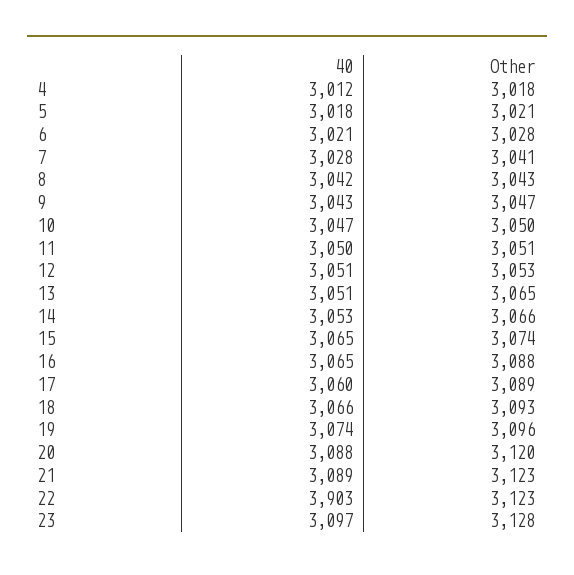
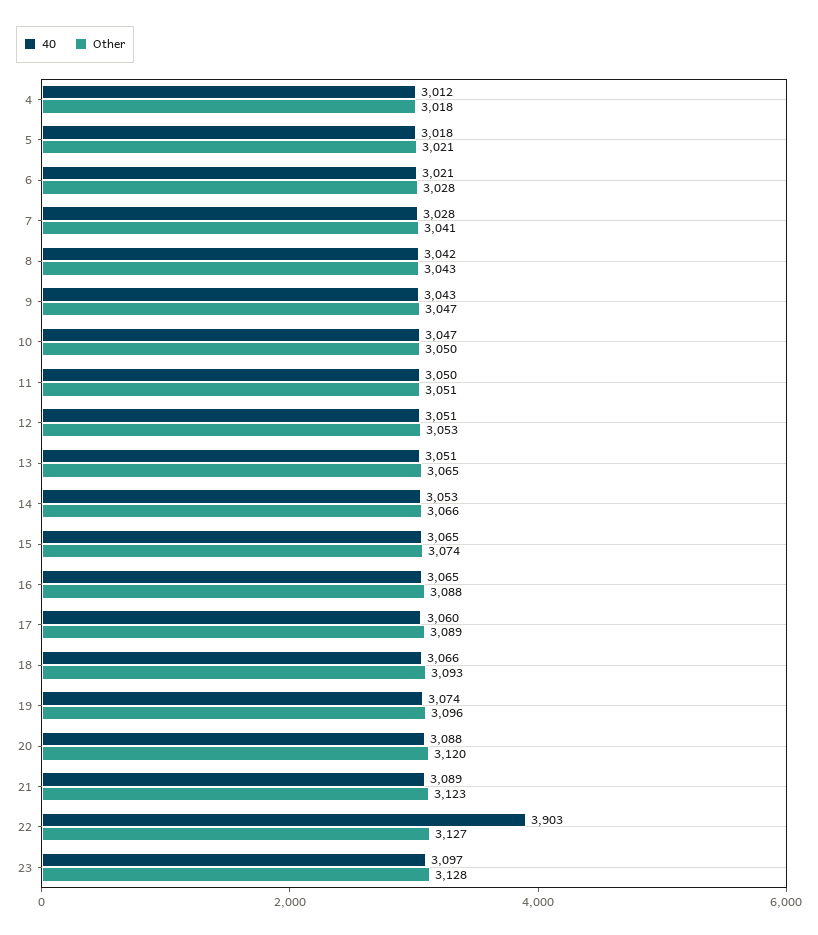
  {
    "40": {
      "4": 3012,
      "5": 3018,
      "6": 3021,
      "7": 3028,
      "8": 3042,
      "9": 3043,
      "10": 3047,
      "11": 3050,
      "12": 3051,
      "13": 3051,
      "14": 3053,
      "15": 3065,
      "16": 3065,
      "17": 3060,
      "18": 3066,
      "19": 3074,
      "20": 3088,
      "21": 3089,
      "22": 3903,
      "23": 3097
    },
    "Other": {
      "4": 3018,
      "5": 3021,
      "6": 3028,
      "7": 3041,
      "8": 3043,
      "9": 3047,
      "10": 3050,
      "11": 3051,
      "12": 3053,
      "13": 3065,
      "14": 3066,
      "15": 3074,
      "16": 3088,
      "17": 3089,
      "18": 3093,
      "19": 3096,
      "20": 3120,
      "21": 3123,
-     "22": 3123,
+     "22": 3127,
      "23": 3128
    }
  }

